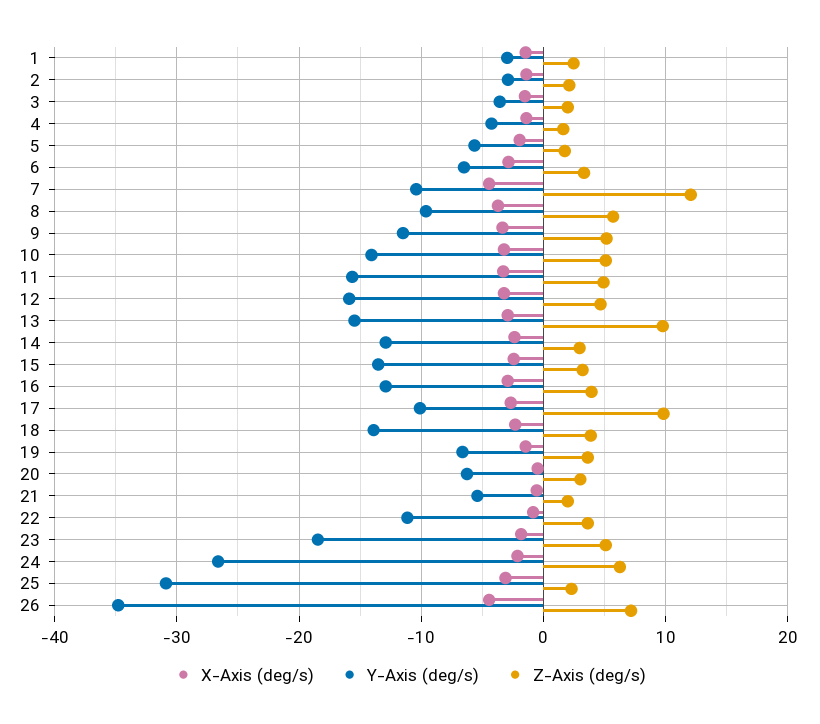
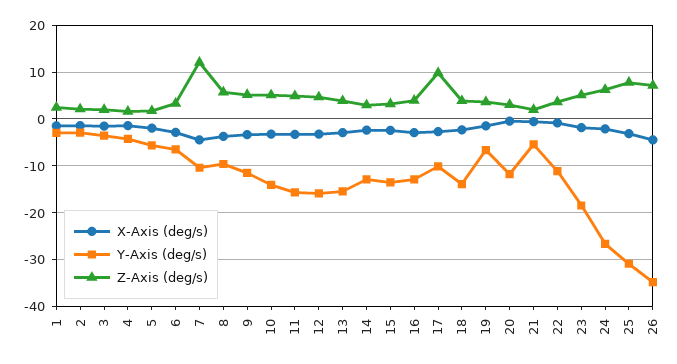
  {
    "X-Axis (deg/s)": {
      "1": -1,
      "2": -1,
      "3": -2,
      "4": -1,
      "5": -2,
      "6": -3,
      "7": -4,
      "8": -4,
      "9": -3,
      "10": -3,
      "11": -3,
      "12": -3,
      "13": -3,
      "14": -2,
      "15": -2,
      "16": -3,
      "17": -3,
      "18": -2,
      "19": -1,
      "20": 0,
      "21": -1,
      "22": -1,
      "23": -2,
      "24": -2,
      "25": -3,
      "26": -4
    },
    "Y-Axis (deg/s)": {
      "1": -3,
      "2": -3,
      "3": -4,
      "4": -4,
      "5": -6,
      "6": -7,
      "7": -10,
      "8": -10,
      "9": -12,
      "10": -14,
      "11": -16,
      "12": -16,
      "13": -15,
      "14": -13,
      "15": -14,
      "16": -13,
      "17": -10,
      "18": -14,
      "19": -7,
-     "20": -6,
+     "20": -12,
      "21": -5,
      "22": -11,
      "23": -18,
      "24": -27,
      "25": -31,
      "26": -35
    },
    "Z-Axis (deg/s)": {
      "1": 2,
      "2": 2,
      "3": 2,
      "4": 2,
      "5": 2,
      "6": 3,
      "7": 12,
      "8": 6,
      "9": 5,
      "10": 5,
      "11": 5,
      "12": 5,
-     "13": 10,
+     "13": 4,
      "14": 3,
      "15": 3,
      "16": 4,
      "17": 10,
      "18": 4,
      "19": 4,
      "20": 3,
      "21": 2,
      "22": 4,
      "23": 5,
      "24": 6,
-     "25": 2,
+     "25": 8,
      "26": 7
    }
  }

